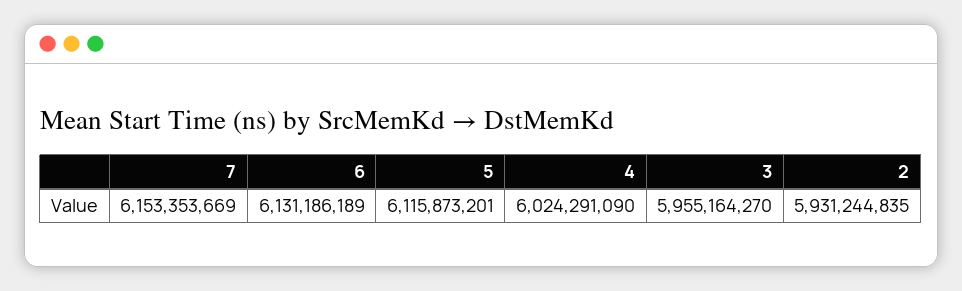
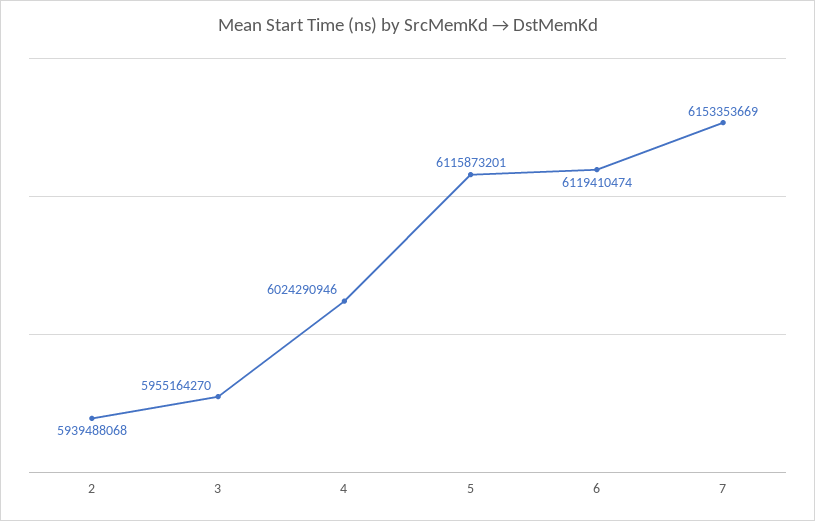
  {
    "7": 6153353669,
-   "6": 6131186189,
+   "6": 6119410474,
    "5": 6115873201,
-   "4": 6024291090,
+   "4": 6024290946,
    "3": 5955164270,
-   "2": 5931244835
+   "2": 5939488068
  }

